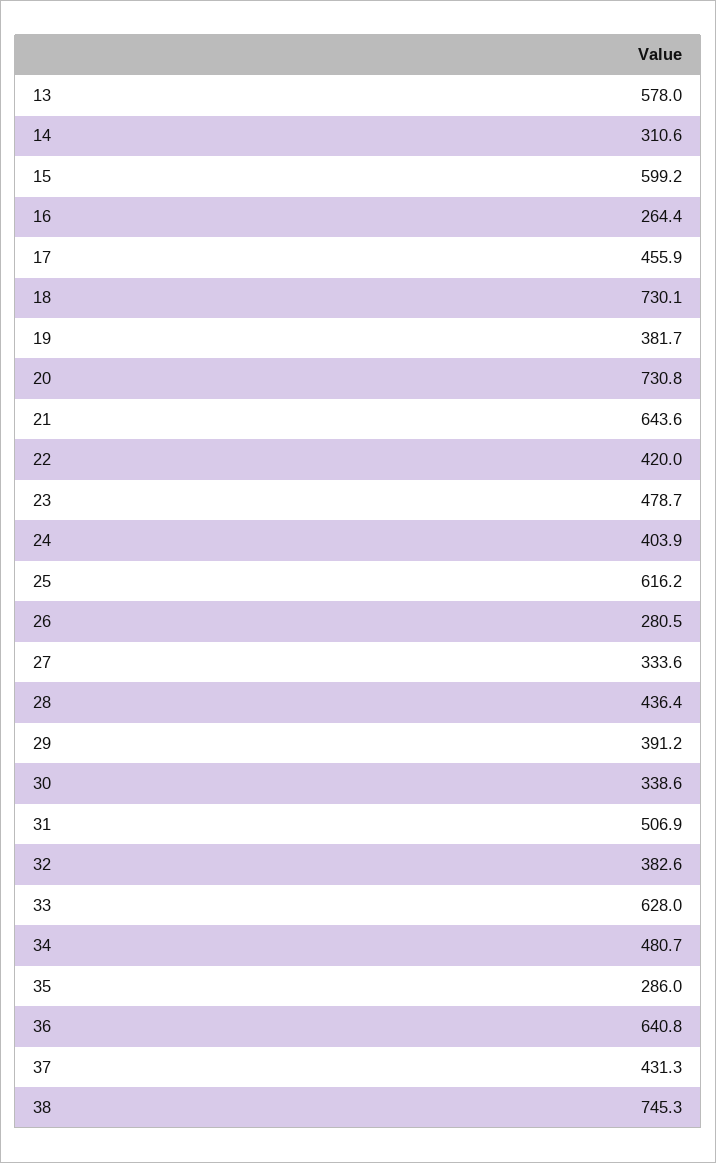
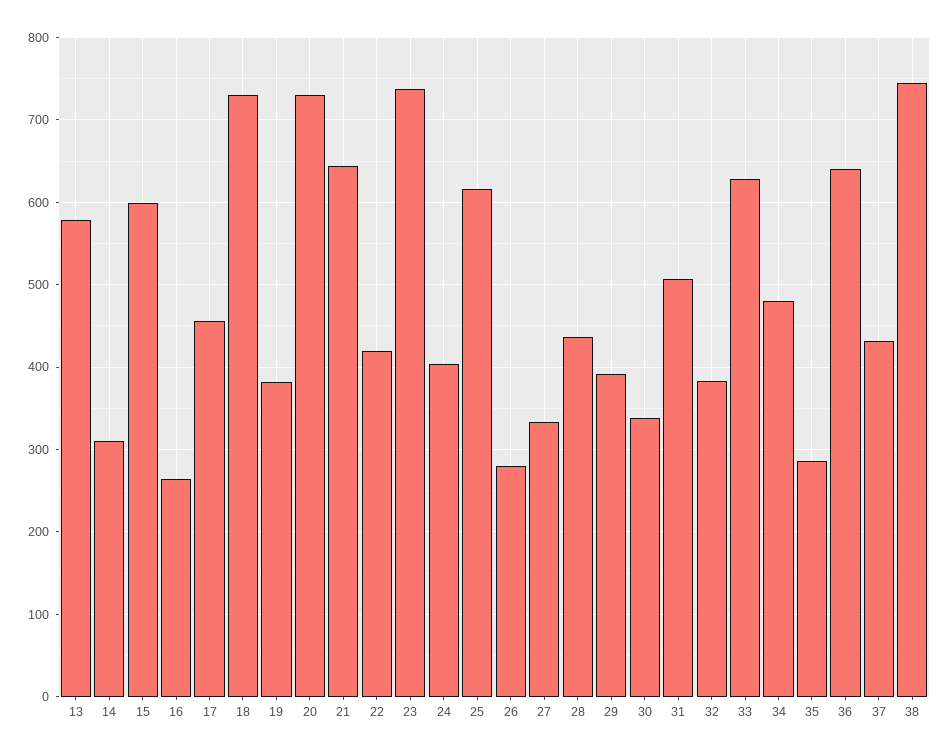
  {
    "13": 578,
    "14": 310.6,
    "15": 599.2,
    "16": 264.4,
    "17": 455.9,
    "18": 730.1,
    "19": 381.7,
    "20": 730.8,
    "21": 643.6,
    "22": 420,
-   "23": 478.7,
+   "23": 740,
    "24": 403.9,
    "25": 616.2,
    "26": 280.5,
    "27": 333.6,
    "28": 436.4,
    "29": 391.2,
    "30": 338.6,
    "31": 506.9,
    "32": 382.6,
    "33": 628,
    "34": 480.7,
    "35": 286,
    "36": 640.8,
    "37": 431.3,
    "38": 745.3
  }

